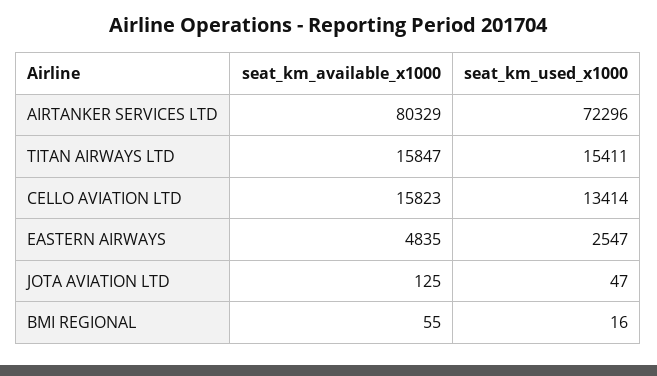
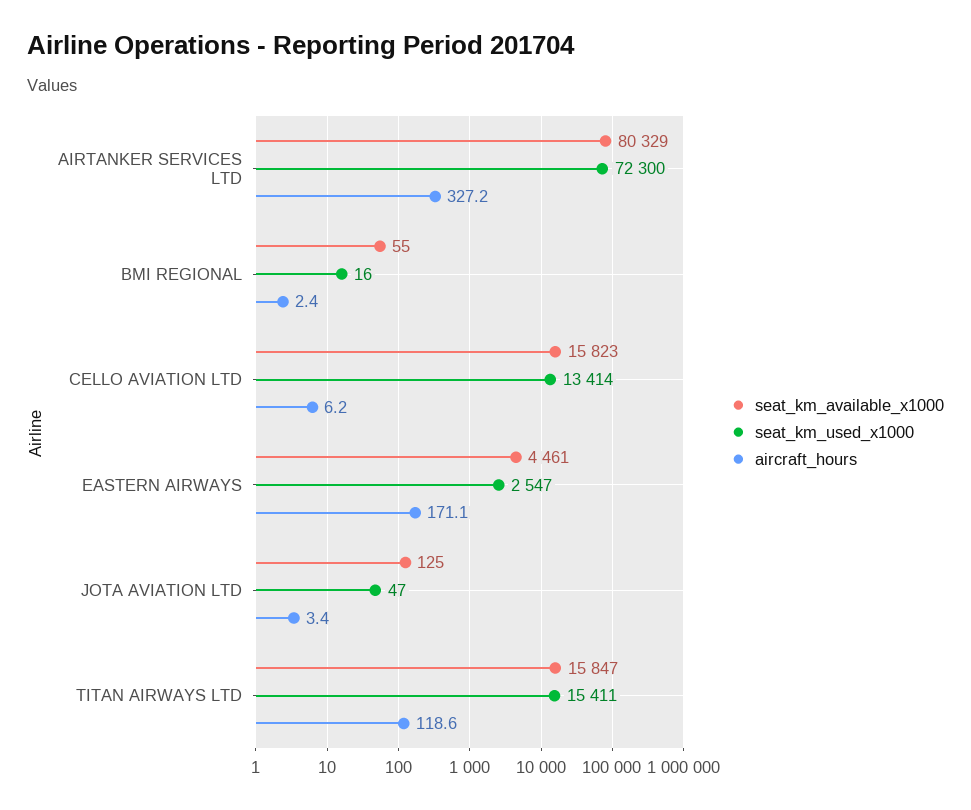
  {
    "seat_km_available_x1000": {
      "AIRTANKER SERVICES LTD": 80329,
      "TITAN AIRWAYS LTD": 15847,
      "CELLO AVIATION LTD": 15823,
-     "EASTERN AIRWAYS": 4835,
+     "EASTERN AIRWAYS": 4461,
      "JOTA AVIATION LTD": 125,
      "BMI REGIONAL": 55
    },
    "seat_km_used_x1000": {
-     "AIRTANKER SERVICES LTD": 72296,
+     "AIRTANKER SERVICES LTD": 72300,
      "TITAN AIRWAYS LTD": 15411,
      "CELLO AVIATION LTD": 13414,
      "EASTERN AIRWAYS": 2547,
      "JOTA AVIATION LTD": 47,
      "BMI REGIONAL": 16
-   }
+   },
+   "aircraft_hours": {
+     "AIRTANKER SERVICES LTD": 327.2,
+     "BMI REGIONAL": 2.4,
+     "CELLO AVIATION LTD": 6.2,
+     "EASTERN AIRWAYS": 171.1,
+     "JOTA AVIATION LTD": 3.4,
+     "TITAN AIRWAYS LTD": 118.6
+   }
  }

